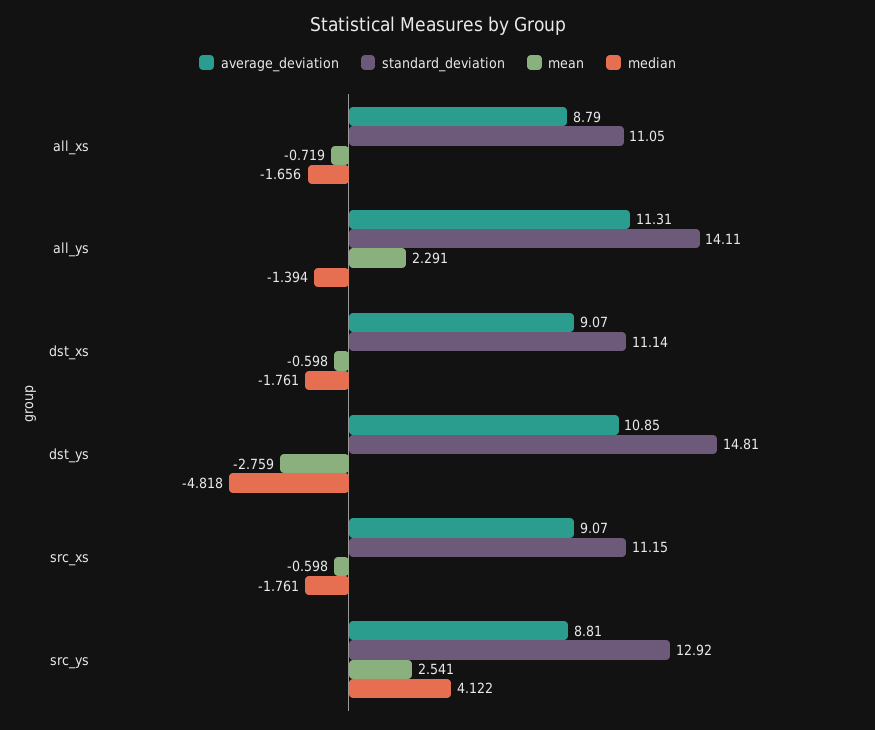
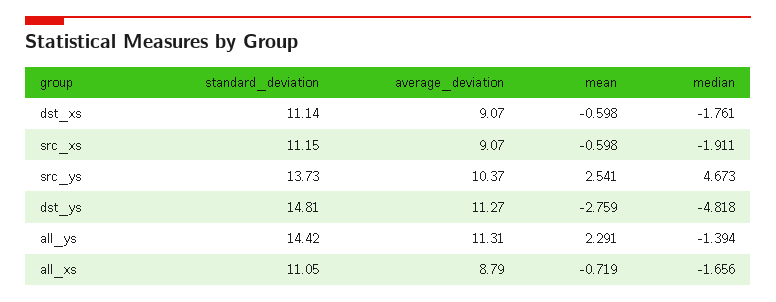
  {
    "average_deviation": {
      "all_xs": 8.79,
      "all_ys": 11.31,
      "dst_xs": 9.07,
-     "dst_ys": 10.85,
+     "dst_ys": 11.27,
      "src_xs": 9.07,
-     "src_ys": 8.81
+     "src_ys": 10.37
    },
    "standard_deviation": {
      "all_xs": 11.05,
-     "all_ys": 14.11,
+     "all_ys": 14.42,
      "dst_xs": 11.14,
      "dst_ys": 14.81,
      "src_xs": 11.15,
-     "src_ys": 12.92
+     "src_ys": 13.73
    },
    "mean": {
      "all_xs": -0.719,
      "all_ys": 2.291,
      "dst_xs": -0.598,
      "dst_ys": -2.759,
      "src_xs": -0.598,
      "src_ys": 2.541
    },
    "median": {
      "all_xs": -1.656,
      "all_ys": -1.394,
      "dst_xs": -1.761,
      "dst_ys": -4.818,
-     "src_xs": -1.761,
+     "src_xs": -1.911,
-     "src_ys": 4.122
+     "src_ys": 4.673
    }
  }

